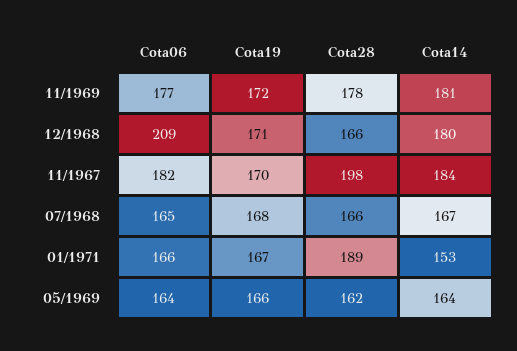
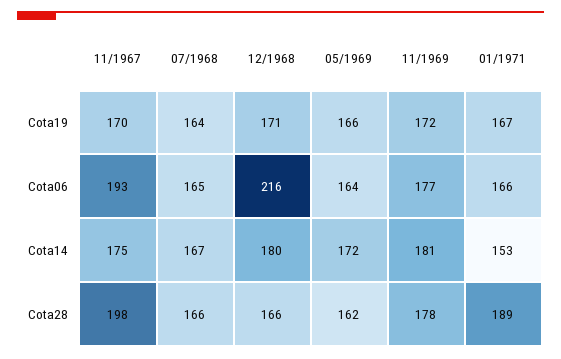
  {
    "Cota06": {
      "11/1969": 177,
-     "12/1968": 209,
+     "12/1968": 216,
-     "11/1967": 182,
+     "11/1967": 193,
      "07/1968": 165,
      "01/1971": 166,
      "05/1969": 164
    },
    "Cota19": {
      "11/1969": 172,
      "12/1968": 171,
      "11/1967": 170,
-     "07/1968": 168,
+     "07/1968": 164,
      "01/1971": 167,
      "05/1969": 166
    },
    "Cota28": {
      "11/1969": 178,
      "12/1968": 166,
      "11/1967": 198,
      "07/1968": 166,
      "01/1971": 189,
      "05/1969": 162
    },
    "Cota14": {
      "11/1969": 181,
      "12/1968": 180,
-     "11/1967": 184,
+     "11/1967": 175,
      "07/1968": 167,
      "01/1971": 153,
-     "05/1969": 164
+     "05/1969": 172
    }
  }

